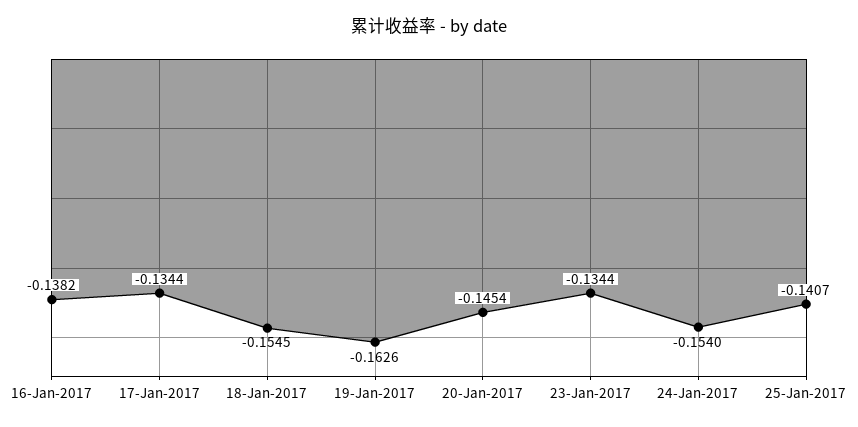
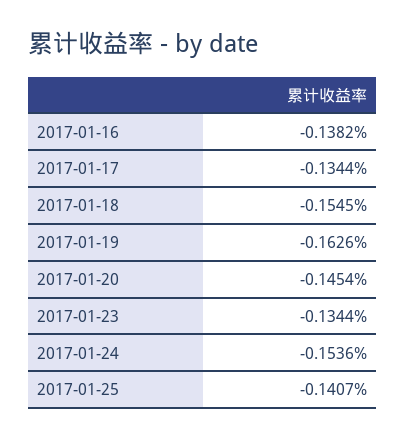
  {
    "16-Jan-2017": -0.1382,
    "17-Jan-2017": -0.1344,
    "18-Jan-2017": -0.1545,
    "19-Jan-2017": -0.1626,
    "20-Jan-2017": -0.1454,
    "23-Jan-2017": -0.1344,
-   "24-Jan-2017": -0.154,
+   "24-Jan-2017": -0.1536,
    "25-Jan-2017": -0.1407
  }

